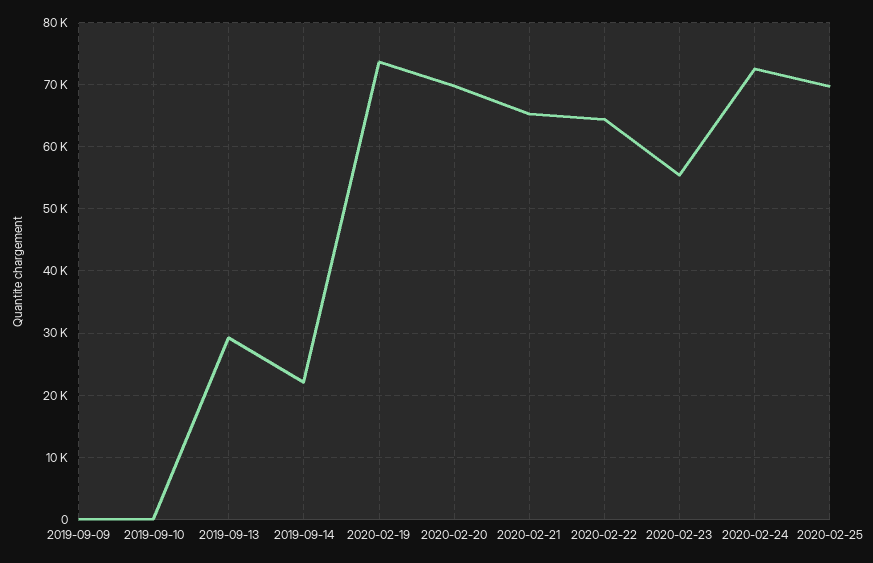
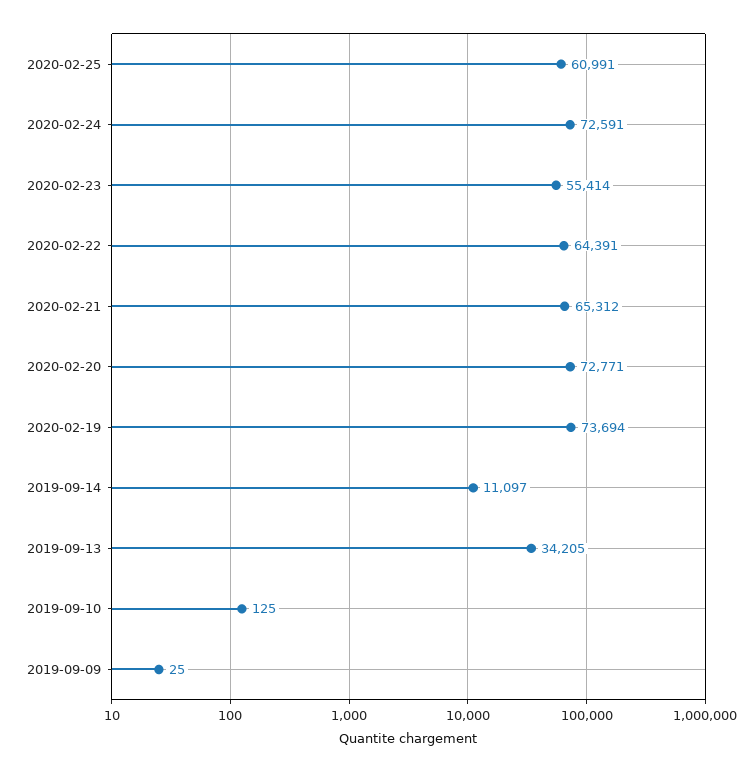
  {
    "2019-09-09": 25,
    "2019-09-10": 125,
-   "2019-09-13": 29000,
+   "2019-09-13": 34205,
-   "2019-09-14": 22000,
+   "2019-09-14": 11097,
    "2020-02-19": 73694,
-   "2020-02-20": 70000,
+   "2020-02-20": 72771,
    "2020-02-21": 65312,
    "2020-02-22": 64391,
    "2020-02-23": 55414,
    "2020-02-24": 72591,
-   "2020-02-25": 70000
+   "2020-02-25": 60991
  }

